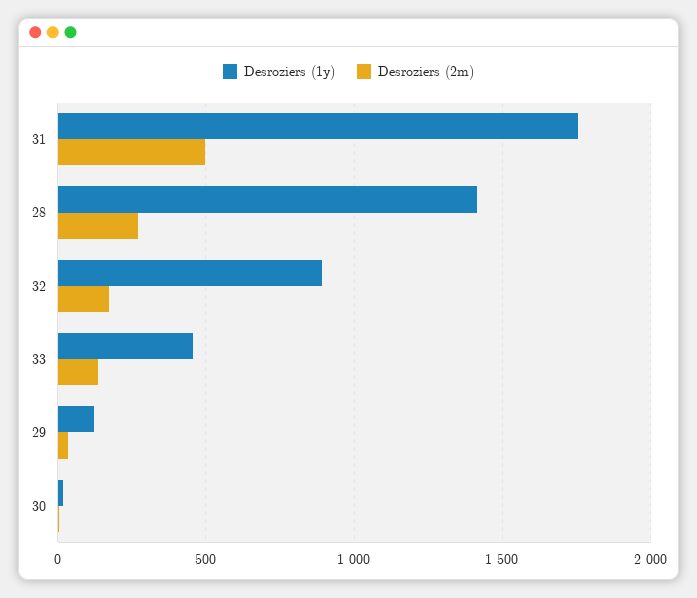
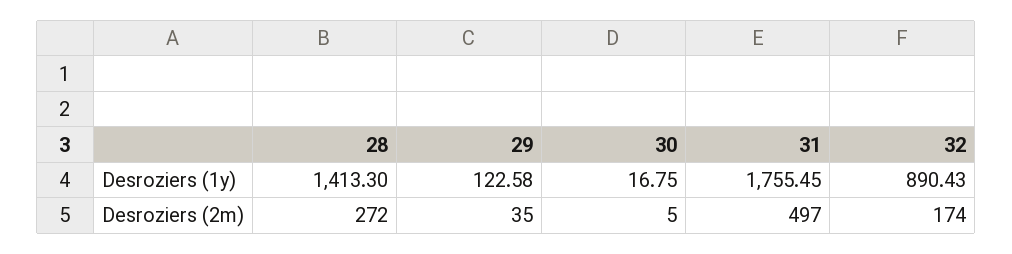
  {
    "Desroziers (1y)": {
      "31": 1755.45,
      "28": 1413.3,
      "32": 890.43,
-     "33": 450,
      "29": 122.58,
      "30": 16.75
    },
    "Desroziers (2m)": {
      "31": 497,
      "28": 272,
      "32": 174,
-     "33": 150,
      "29": 35,
      "30": 5
    }
  }

